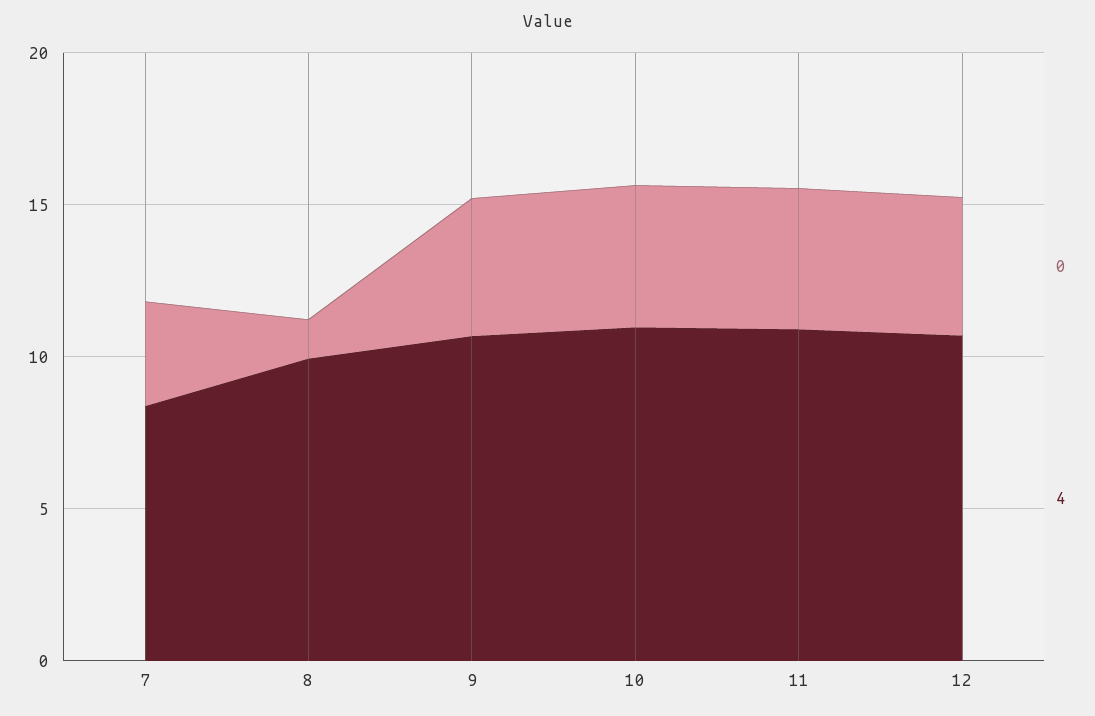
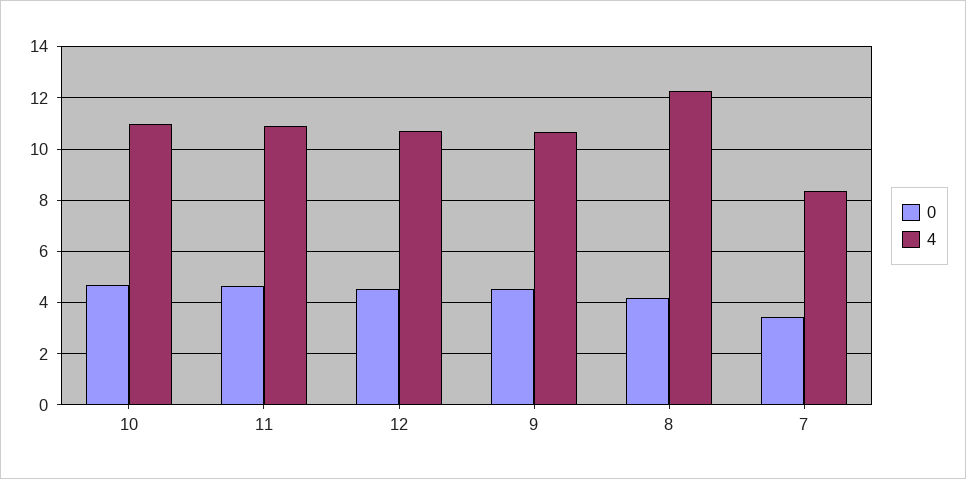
  {
    "0": {
      "7": 3.5,
-     "8": 1,
+     "8": 4.25,
      "9": 4.5,
      "10": 4.75,
      "11": 4.75,
      "12": 4.5
    },
    "4": {
      "7": 8.5,
-     "8": 10,
+     "8": 12.25,
      "9": 10.75,
      "10": 11,
      "11": 11,
      "12": 10.75
    }
  }

